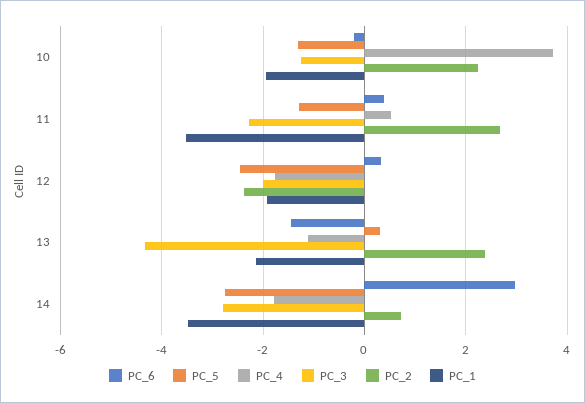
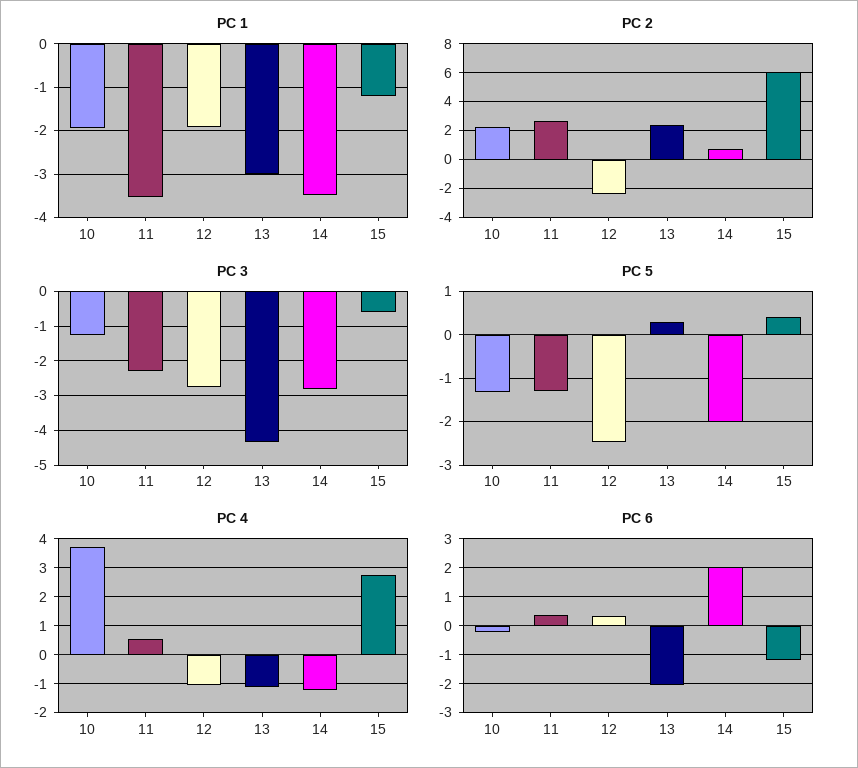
  {
    "PC_6": {
      "10": -0.2,
      "11": 0.4,
      "12": 0.4,
-     "13": -1.4,
+     "13": -2,
-     "14": 3
+     "14": 2,
+     "15": -1.25
    },
    "PC_5": {
      "10": -1.4,
      "11": -1.2,
      "12": -2.4,
      "13": 0.4,
-     "14": -2.8
+     "14": -2,
+     "15": 0.4
    },
    "PC_4": {
      "10": 3.8,
      "11": 0.6,
-     "12": -1.8,
+     "12": -1,
      "13": -1.2,
-     "14": -1.8
+     "14": -1.25,
+     "15": 2.75
    },
    "PC_3": {
      "10": -1.2,
      "11": -2.2,
-     "12": -2,
+     "12": -2.8,
      "13": -4.4,
-     "14": -2.8
+     "14": -2.8,
+     "15": -0.6
    },
    "PC_2": {
      "10": 2.2,
      "11": 2.6,
      "12": -2.4,
      "13": 2.4,
-     "14": 0.8
+     "14": 0.8,
+     "15": 6
    },
    "PC_1": {
      "10": -2,
      "11": -3.6,
      "12": -2,
-     "13": -2.2,
+     "13": -3,
-     "14": -3.4
+     "14": -3.4,
+     "15": -1.2
    }
  }

